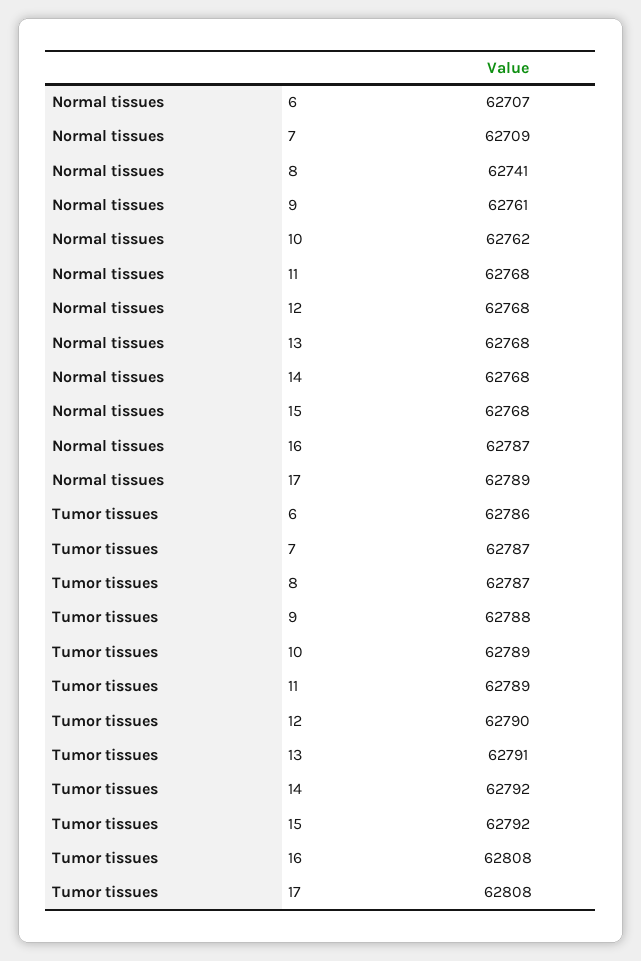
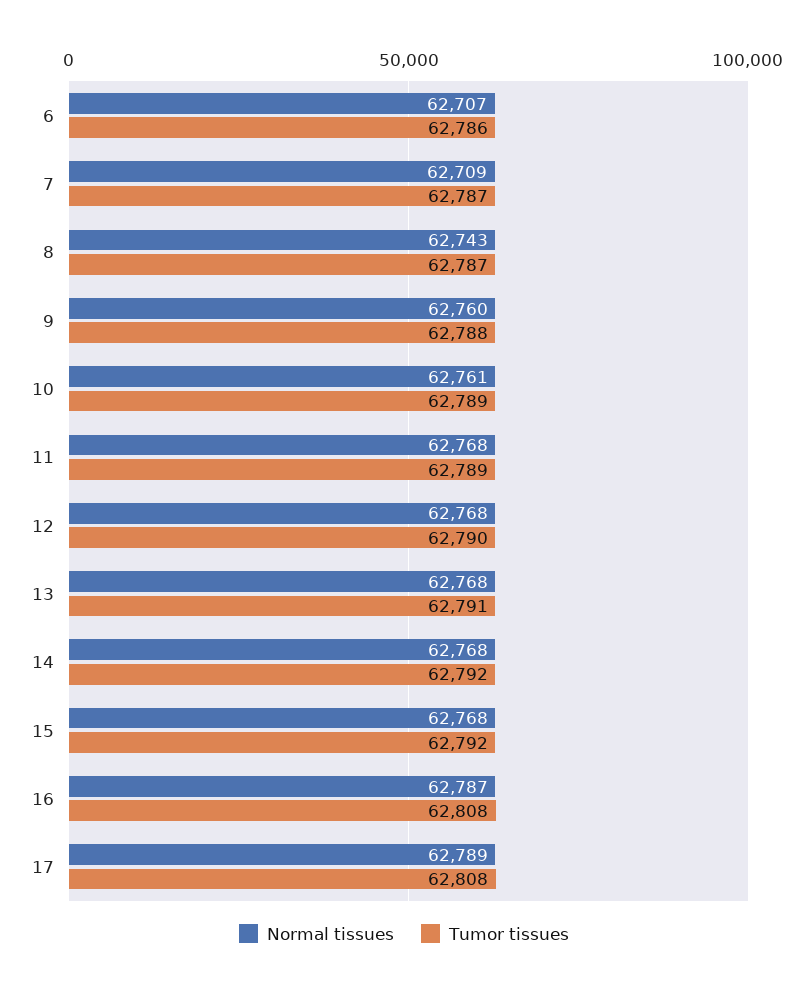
  {
    "Normal tissues": {
      "6": 62707,
      "7": 62709,
-     "8": 62741,
+     "8": 62743,
-     "9": 62761,
+     "9": 62760,
-     "10": 62762,
+     "10": 62761,
      "11": 62768,
      "12": 62768,
      "13": 62768,
      "14": 62768,
      "15": 62768,
      "16": 62787,
      "17": 62789
    },
    "Tumor tissues": {
      "6": 62786,
      "7": 62787,
      "8": 62787,
      "9": 62788,
      "10": 62789,
      "11": 62789,
      "12": 62790,
      "13": 62791,
      "14": 62792,
      "15": 62792,
      "16": 62808,
      "17": 62808
    }
  }

